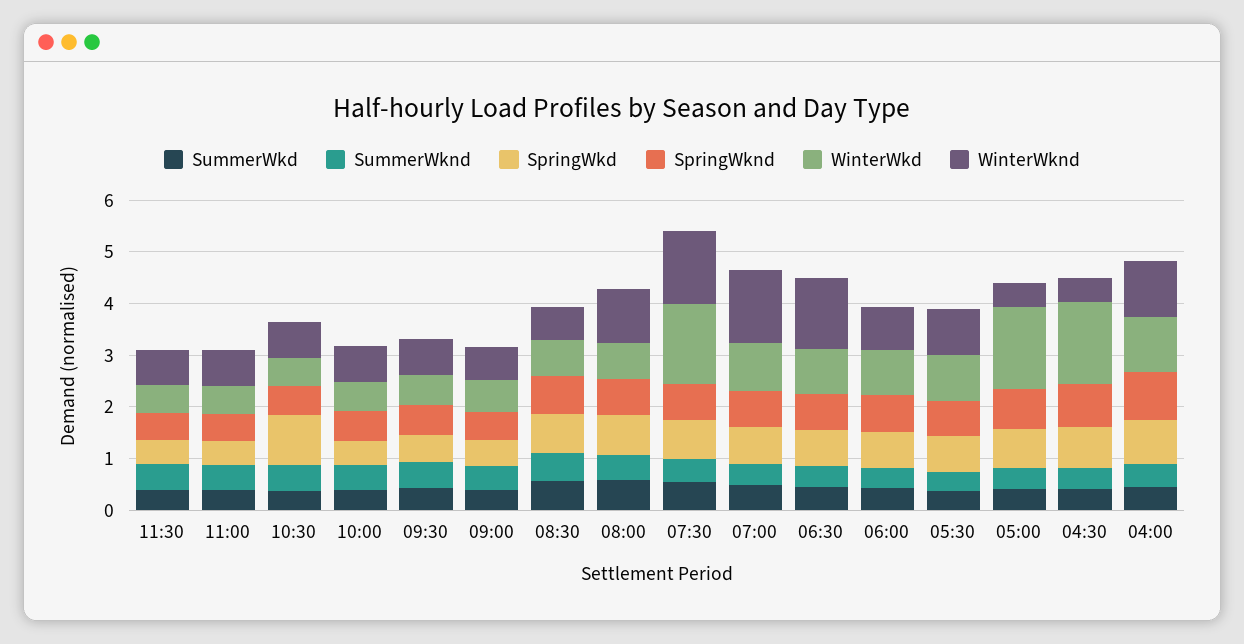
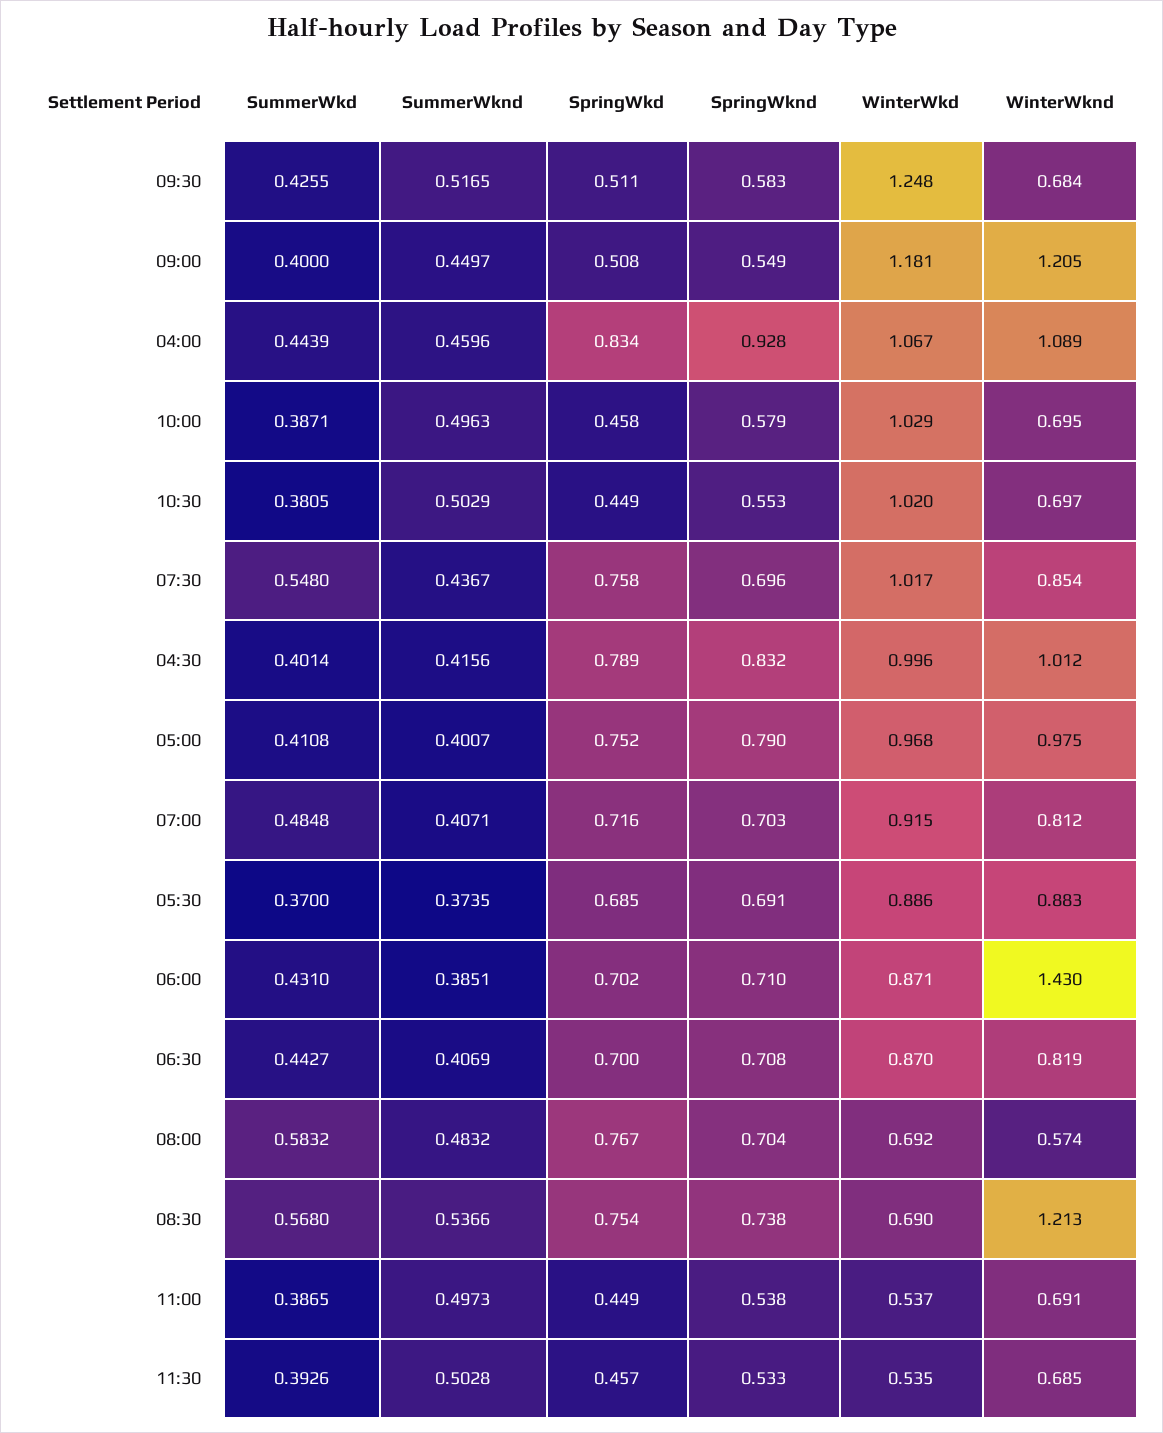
  {
    "SummerWkd": {
      "11:30": 0.3926,
      "11:00": 0.3865,
      "10:30": 0.3805,
      "10:00": 0.3871,
      "09:30": 0.4255,
      "09:00": 0.4,
      "08:30": 0.568,
      "08:00": 0.5832,
      "07:30": 0.548,
      "07:00": 0.4848,
      "06:30": 0.4427,
      "06:00": 0.431,
      "05:30": 0.37,
      "05:00": 0.4108,
      "04:30": 0.4014,
      "04:00": 0.4439
    },
    "SummerWknd": {
      "11:30": 0.5028,
      "11:00": 0.4973,
      "10:30": 0.5029,
      "10:00": 0.4963,
      "09:30": 0.5165,
      "09:00": 0.4497,
      "08:30": 0.5366,
      "08:00": 0.4832,
      "07:30": 0.4367,
      "07:00": 0.4071,
      "06:30": 0.4069,
      "06:00": 0.3851,
      "05:30": 0.3735,
      "05:00": 0.4007,
      "04:30": 0.4156,
      "04:00": 0.4596
    },
    "SpringWkd": {
      "11:30": 0.457,
      "11:00": 0.449,
-     "10:30": 1,
+     "10:30": 0.449,
      "10:00": 0.458,
      "09:30": 0.511,
      "09:00": 0.508,
      "08:30": 0.754,
      "08:00": 0.767,
      "07:30": 0.758,
      "07:00": 0.716,
      "06:30": 0.7,
      "06:00": 0.702,
      "05:30": 0.685,
      "05:00": 0.752,
      "04:30": 0.789,
      "04:00": 0.834
    },
    "SpringWknd": {
      "11:30": 0.533,
      "11:00": 0.538,
      "10:30": 0.553,
      "10:00": 0.579,
      "09:30": 0.583,
      "09:00": 0.549,
      "08:30": 0.738,
      "08:00": 0.704,
      "07:30": 0.696,
      "07:00": 0.703,
      "06:30": 0.708,
      "06:00": 0.71,
      "05:30": 0.691,
      "05:00": 0.79,
      "04:30": 0.832,
      "04:00": 0.928
    },
    "WinterWkd": {
      "11:30": 0.535,
      "11:00": 0.537,
-     "10:30": 0.6,
+     "10:30": 1.02,
-     "10:00": 0.6,
+     "10:00": 1.029,
-     "09:30": 0.6,
+     "09:30": 1.248,
-     "09:00": 0.6,
+     "09:00": 1.181,
      "08:30": 0.69,
      "08:00": 0.692,
-     "07:30": 1.6,
+     "07:30": 1.017,
      "07:00": 0.915,
      "06:30": 0.87,
      "06:00": 0.871,
      "05:30": 0.886,
-     "05:00": 1.6,
+     "05:00": 0.968,
-     "04:30": 1.6,
+     "04:30": 0.996,
      "04:00": 1.067
    },
    "WinterWknd": {
      "11:30": 0.685,
      "11:00": 0.691,
      "10:30": 0.697,
      "10:00": 0.695,
      "09:30": 0.684,
-     "09:00": 0.6,
+     "09:00": 1.205,
-     "08:30": 0.6,
+     "08:30": 1.213,
-     "08:00": 1,
+     "08:00": 0.574,
-     "07:30": 1.4,
+     "07:30": 0.854,
-     "07:00": 1.4,
+     "07:00": 0.812,
-     "06:30": 1.4,
+     "06:30": 0.819,
-     "06:00": 0.8,
+     "06:00": 1.43,
      "05:30": 0.883,
-     "05:00": 0.4,
+     "05:00": 0.975,
-     "04:30": 0.4,
+     "04:30": 1.012,
      "04:00": 1.089
    }
  }

